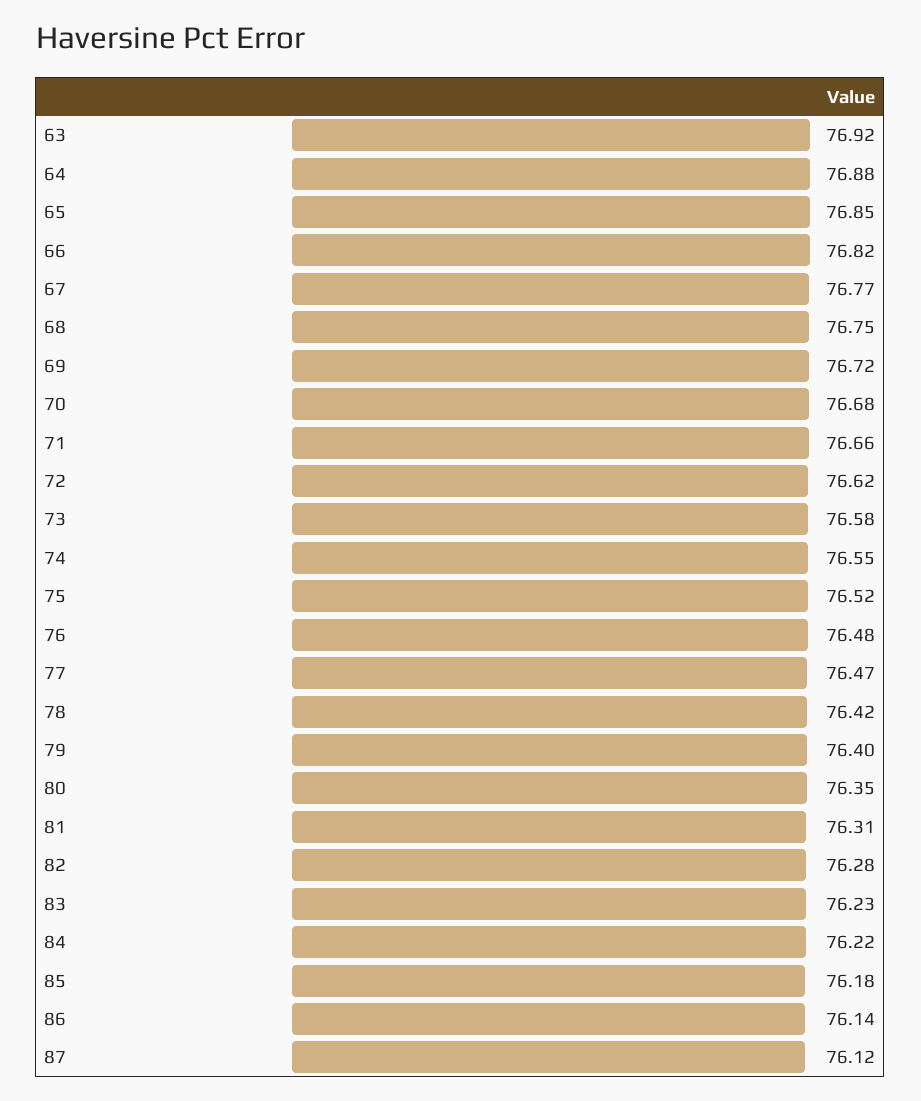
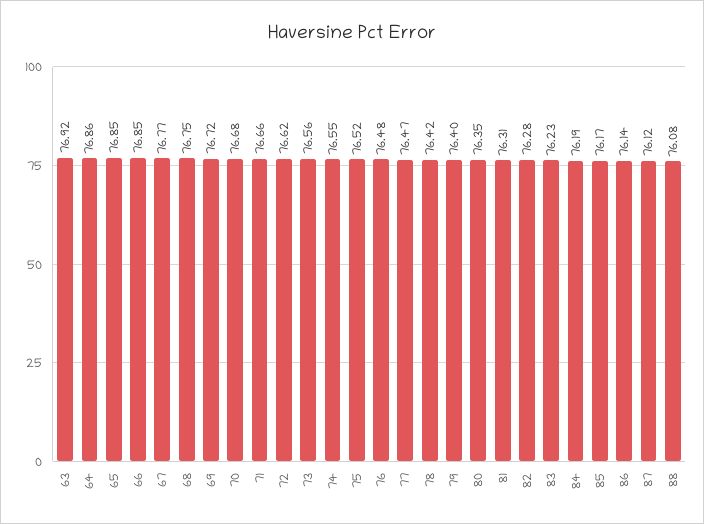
  {
    "63": 76.92,
-   "64": 76.88,
+   "64": 76.86,
    "65": 76.85,
-   "66": 76.82,
+   "66": 76.85,
    "67": 76.77,
    "68": 76.75,
    "69": 76.72,
    "70": 76.68,
    "71": 76.66,
    "72": 76.62,
-   "73": 76.58,
+   "73": 76.56,
    "74": 76.55,
    "75": 76.52,
    "76": 76.48,
    "77": 76.47,
    "78": 76.42,
    "79": 76.4,
    "80": 76.35,
    "81": 76.31,
    "82": 76.28,
    "83": 76.23,
-   "84": 76.22,
+   "84": 76.19,
-   "85": 76.18,
+   "85": 76.17,
    "86": 76.14,
-   "87": 76.12
+   "87": 76.12,
+   "88": 76.08
  }

